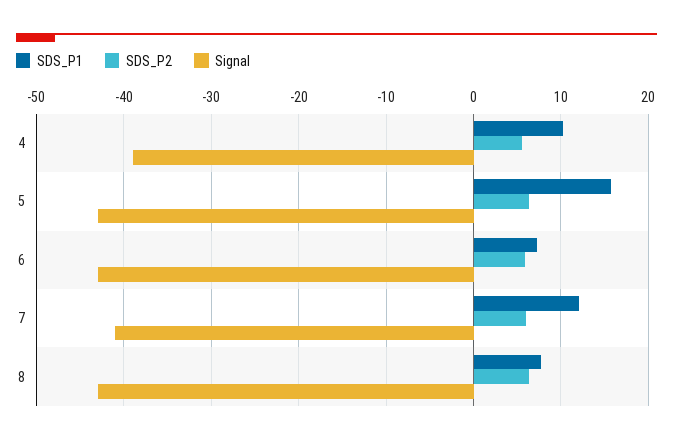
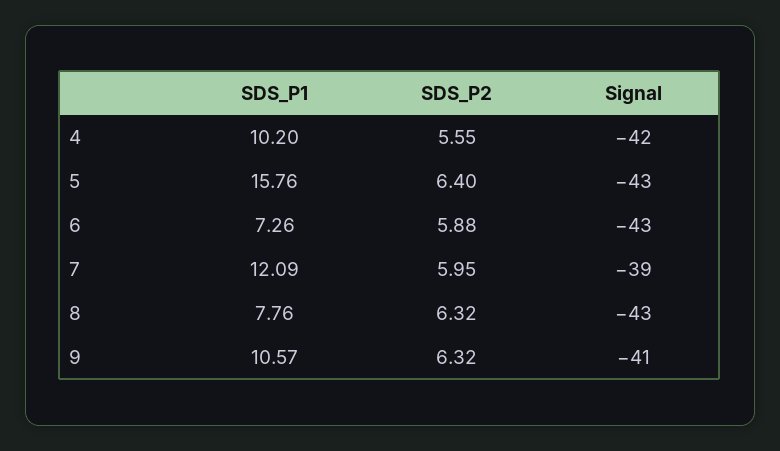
  {
    "SDS_P1": {
      "4": 10.2,
      "5": 15.76,
      "6": 7.26,
      "7": 12.09,
-     "8": 7.76
+     "8": 7.76,
+     "9": 10.57
    },
    "SDS_P2": {
      "4": 5.55,
      "5": 6.4,
      "6": 5.88,
      "7": 5.95,
-     "8": 6.32
+     "8": 6.32,
+     "9": 6.32
    },
    "Signal": {
-     "4": -39,
+     "4": -42,
      "5": -43,
      "6": -43,
-     "7": -41,
+     "7": -39,
-     "8": -43
+     "8": -43,
+     "9": -41
    }
  }

